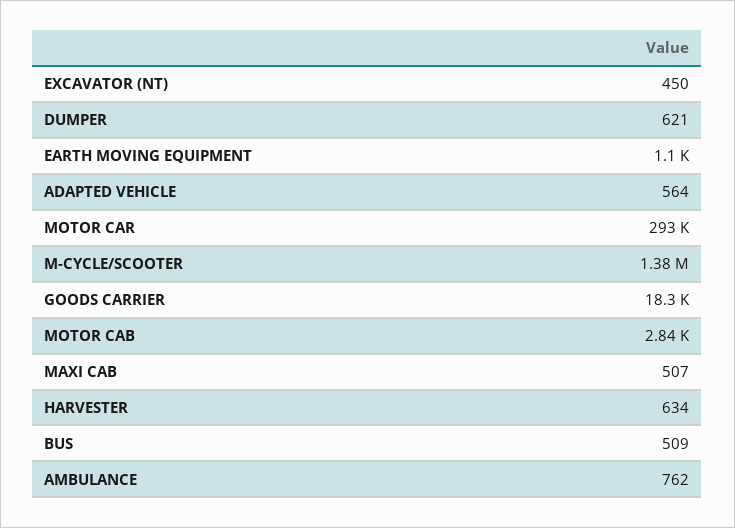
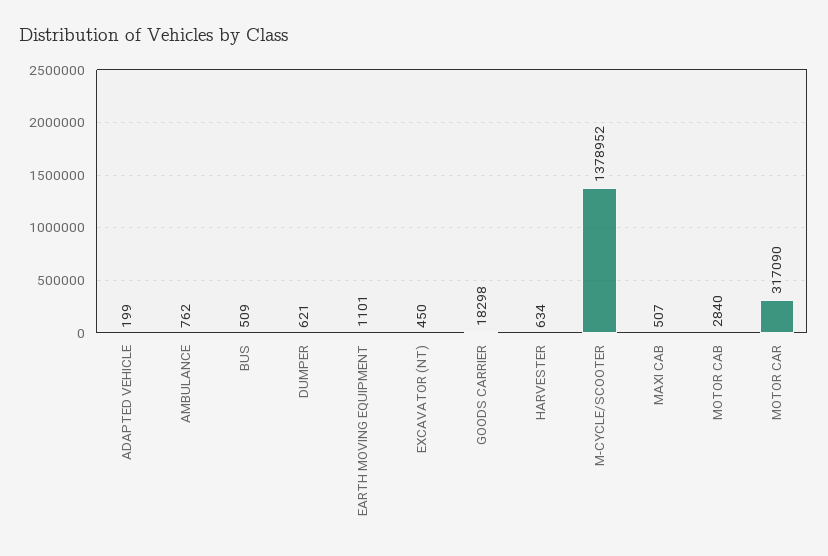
  {
    "EXCAVATOR (NT)": 450,
    "DUMPER": 621,
    "EARTH MOVING EQUIPMENT": 1101,
-   "ADAPTED VEHICLE": 564,
+   "ADAPTED VEHICLE": 199,
-   "MOTOR CAR": 293000,
+   "MOTOR CAR": 317090,
    "M-CYCLE/SCOOTER": 1378952,
    "GOODS CARRIER": 18298,
    "MOTOR CAB": 2840,
    "MAXI CAB": 507,
    "HARVESTER": 634,
    "BUS": 509,
    "AMBULANCE": 762
  }

